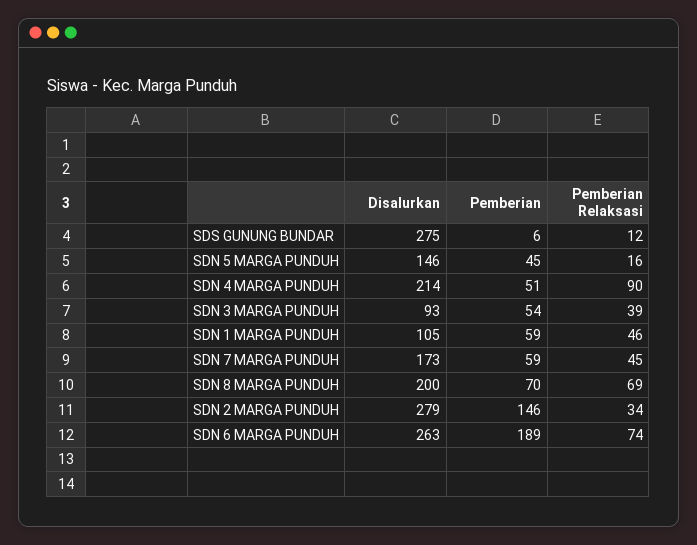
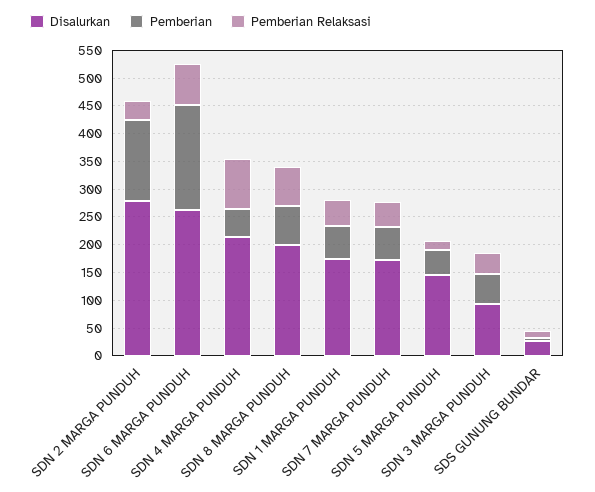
  {
    "Disalurkan": {
-     "SDS GUNUNG BUNDAR": 275,
+     "SDS GUNUNG BUNDAR": 25,
      "SDN 5 MARGA PUNDUH": 146,
      "SDN 4 MARGA PUNDUH": 214,
      "SDN 3 MARGA PUNDUH": 93,
-     "SDN 1 MARGA PUNDUH": 105,
+     "SDN 1 MARGA PUNDUH": 175,
      "SDN 7 MARGA PUNDUH": 173,
      "SDN 8 MARGA PUNDUH": 200,
      "SDN 2 MARGA PUNDUH": 279,
      "SDN 6 MARGA PUNDUH": 263
    },
    "Pemberian": {
      "SDS GUNUNG BUNDAR": 6,
      "SDN 5 MARGA PUNDUH": 45,
      "SDN 4 MARGA PUNDUH": 51,
      "SDN 3 MARGA PUNDUH": 54,
      "SDN 1 MARGA PUNDUH": 59,
      "SDN 7 MARGA PUNDUH": 59,
      "SDN 8 MARGA PUNDUH": 70,
      "SDN 2 MARGA PUNDUH": 146,
      "SDN 6 MARGA PUNDUH": 189
    },
    "Pemberian Relaksasi": {
      "SDS GUNUNG BUNDAR": 12,
      "SDN 5 MARGA PUNDUH": 16,
      "SDN 4 MARGA PUNDUH": 90,
      "SDN 3 MARGA PUNDUH": 39,
      "SDN 1 MARGA PUNDUH": 46,
      "SDN 7 MARGA PUNDUH": 45,
      "SDN 8 MARGA PUNDUH": 69,
      "SDN 2 MARGA PUNDUH": 34,
      "SDN 6 MARGA PUNDUH": 74
    }
  }

